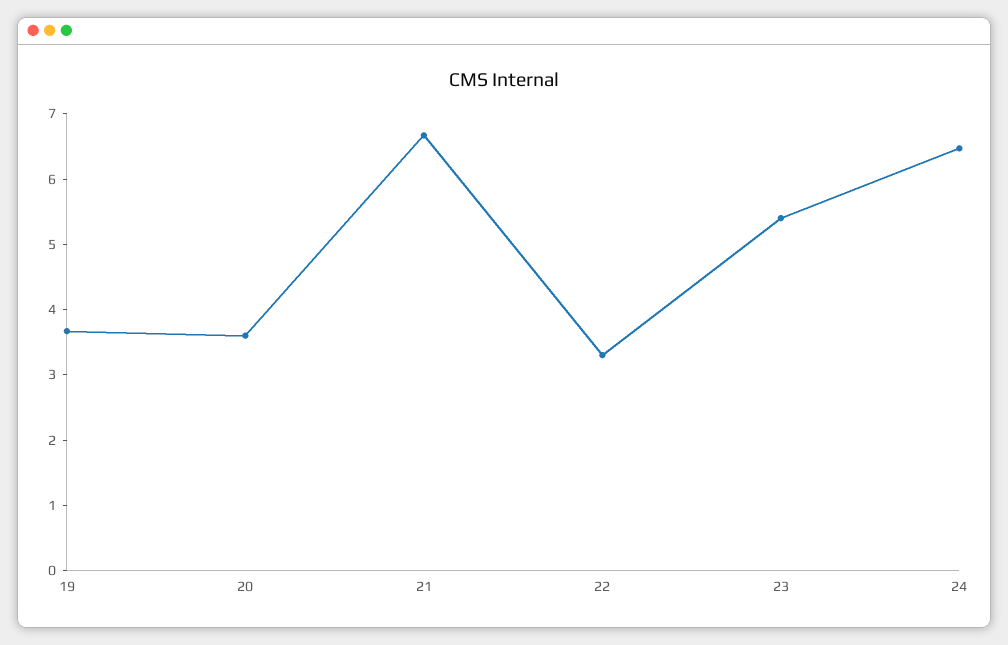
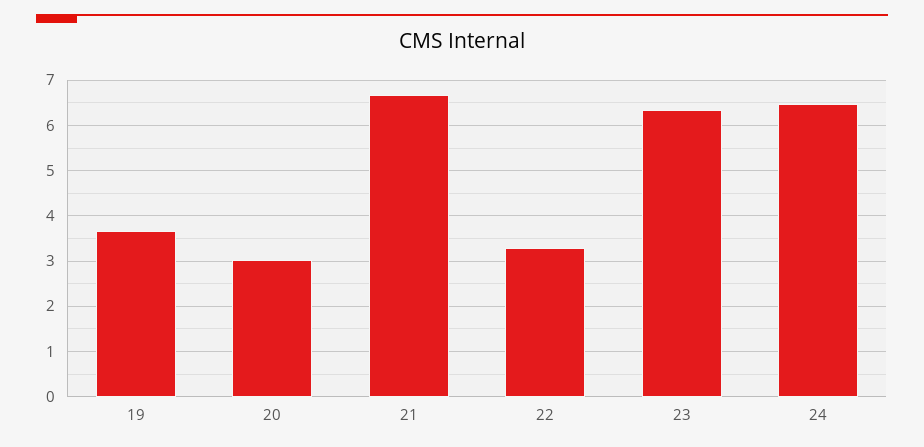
  {
    "19": 3.6,
-   "20": 3.6,
+   "20": 3,
    "21": 6.6,
    "22": 3.4,
-   "23": 5.4,
+   "23": 6.4,
    "24": 6.4
  }

